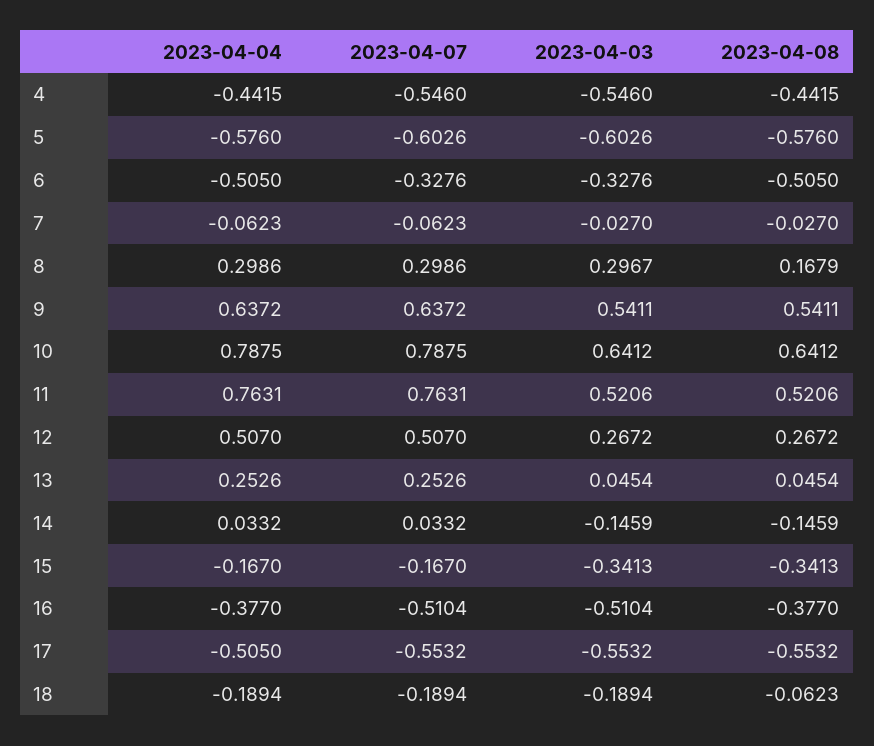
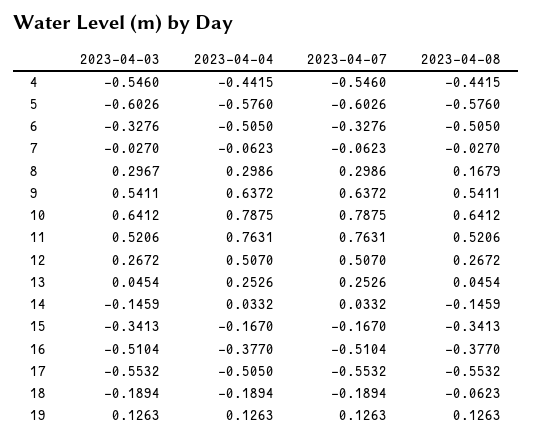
  {
    "2023-04-04": {
      "4": -0.4415,
      "5": -0.576,
      "6": -0.505,
      "7": -0.0623,
      "8": 0.2986,
      "9": 0.6372,
      "10": 0.7875,
      "11": 0.7631,
      "12": 0.507,
      "13": 0.2526,
      "14": 0.0332,
      "15": -0.167,
      "16": -0.377,
      "17": -0.505,
-     "18": -0.1894
+     "18": -0.1894,
+     "19": 0.1263
    },
    "2023-04-07": {
      "4": -0.546,
      "5": -0.6026,
      "6": -0.3276,
      "7": -0.0623,
      "8": 0.2986,
      "9": 0.6372,
      "10": 0.7875,
      "11": 0.7631,
      "12": 0.507,
      "13": 0.2526,
      "14": 0.0332,
      "15": -0.167,
      "16": -0.5104,
      "17": -0.5532,
-     "18": -0.1894
+     "18": -0.1894,
+     "19": 0.1263
    },
    "2023-04-03": {
      "4": -0.546,
      "5": -0.6026,
      "6": -0.3276,
      "7": -0.027,
      "8": 0.2967,
      "9": 0.5411,
      "10": 0.6412,
      "11": 0.5206,
      "12": 0.2672,
      "13": 0.0454,
      "14": -0.1459,
      "15": -0.3413,
      "16": -0.5104,
      "17": -0.5532,
-     "18": -0.1894
+     "18": -0.1894,
+     "19": 0.1263
    },
    "2023-04-08": {
      "4": -0.4415,
      "5": -0.576,
      "6": -0.505,
      "7": -0.027,
      "8": 0.1679,
      "9": 0.5411,
      "10": 0.6412,
      "11": 0.5206,
      "12": 0.2672,
      "13": 0.0454,
      "14": -0.1459,
      "15": -0.3413,
      "16": -0.377,
      "17": -0.5532,
-     "18": -0.0623
+     "18": -0.0623,
+     "19": 0.1263
    }
  }

